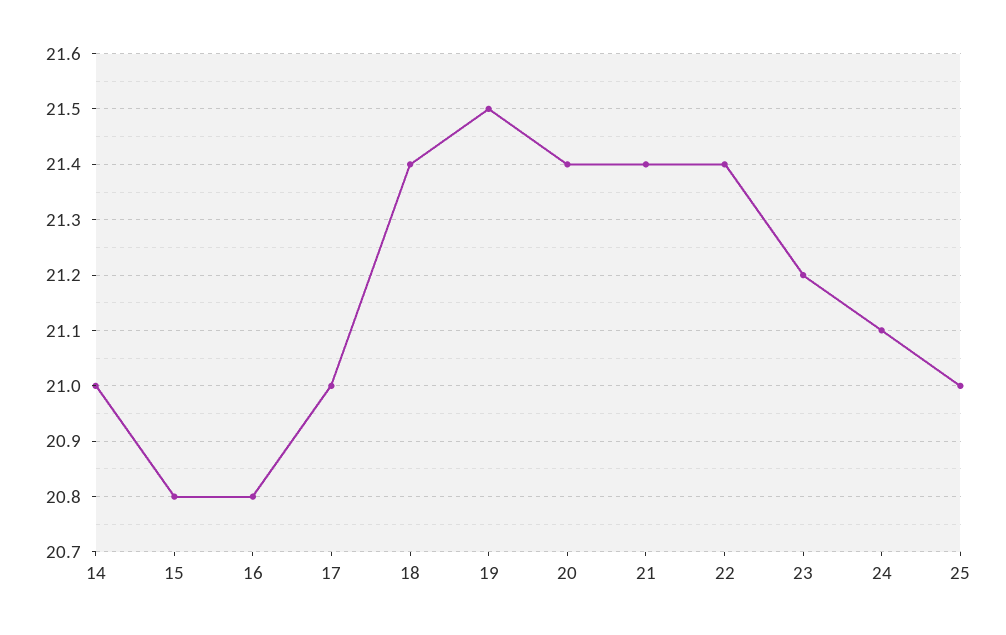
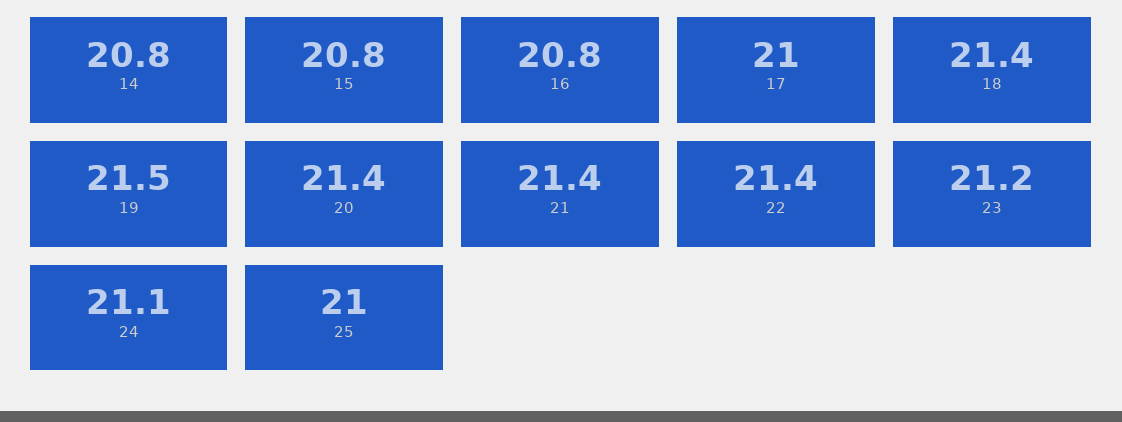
  {
-   "14": 21,
+   "14": 20.8,
    "15": 20.8,
    "16": 20.8,
    "17": 21,
    "18": 21.4,
    "19": 21.5,
    "20": 21.4,
    "21": 21.4,
    "22": 21.4,
    "23": 21.2,
    "24": 21.1,
    "25": 21
  }

